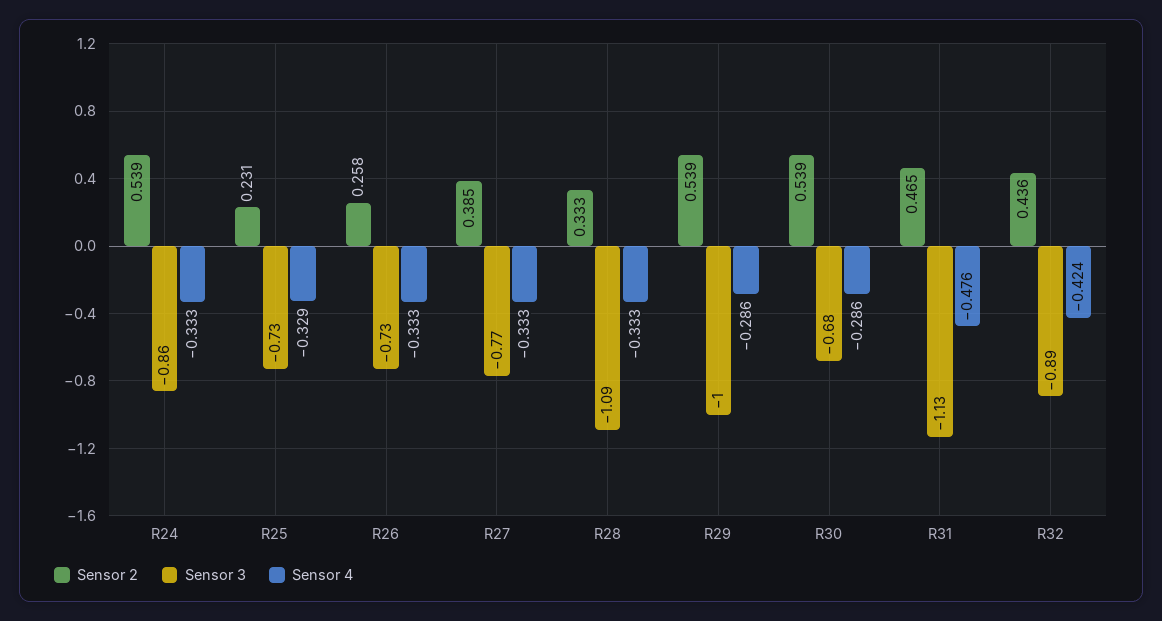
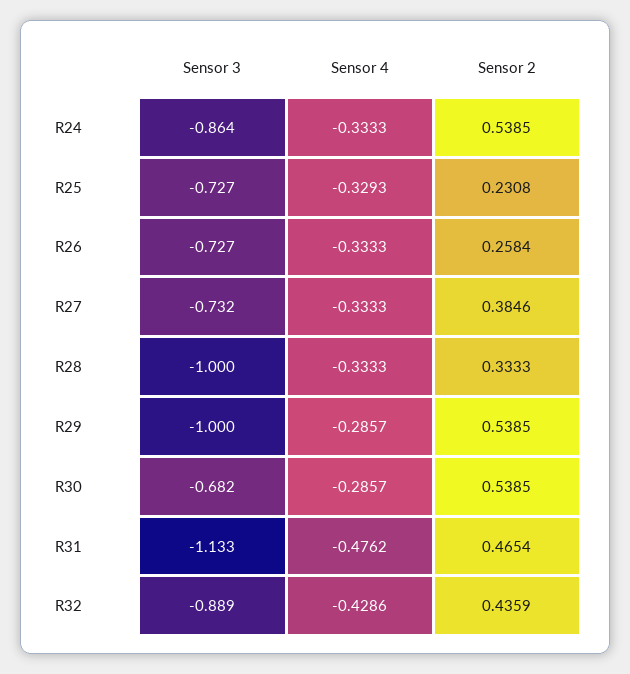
  {
    "Sensor 2": {
      "R24": 0.5385,
      "R25": 0.2308,
      "R26": 0.2584,
      "R27": 0.3846,
      "R28": 0.3333,
      "R29": 0.5385,
      "R30": 0.5385,
      "R31": 0.4654,
      "R32": 0.4359
    },
    "Sensor 3": {
      "R24": -0.864,
      "R25": -0.727,
      "R26": -0.727,
-     "R27": -0.77,
+     "R27": -0.732,
-     "R28": -1.09,
+     "R28": -1,
      "R29": -1,
      "R30": -0.682,
      "R31": -1.133,
      "R32": -0.889
    },
    "Sensor 4": {
      "R24": -0.3333,
      "R25": -0.3293,
      "R26": -0.3333,
      "R27": -0.3333,
      "R28": -0.3333,
      "R29": -0.2857,
      "R30": -0.2857,
      "R31": -0.4762,
-     "R32": -0.424
+     "R32": -0.4286
    }
  }

